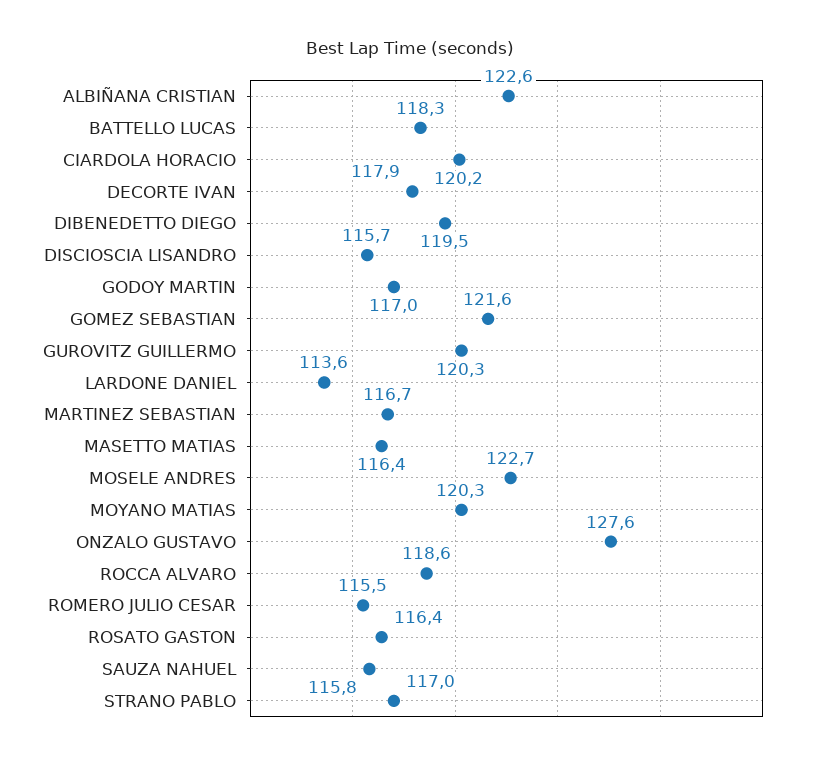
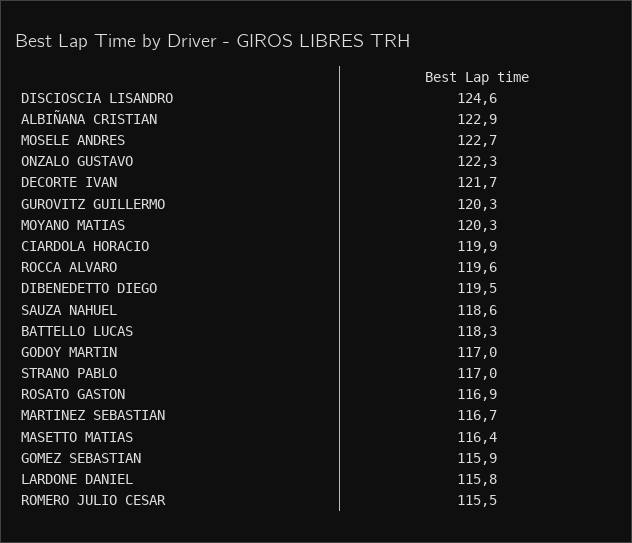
  {
-   "ALBIÑANA CRISTIAN": 122.6,
+   "ALBIÑANA CRISTIAN": 122.9,
    "BATTELLO LUCAS": 118.3,
-   "CIARDOLA HORACIO": 120.2,
+   "CIARDOLA HORACIO": 119.9,
-   "DECORTE IVAN": 117.9,
+   "DECORTE IVAN": 121.7,
    "DIBENEDETTO DIEGO": 119.5,
-   "DISCIOSCIA LISANDRO": 115.7,
+   "DISCIOSCIA LISANDRO": 124.6,
    "GODOY MARTIN": 117,
-   "GOMEZ SEBASTIAN": 121.6,
+   "GOMEZ SEBASTIAN": 115.9,
    "GUROVITZ GUILLERMO": 120.3,
-   "LARDONE DANIEL": 113.6,
+   "LARDONE DANIEL": 115.8,
    "MARTINEZ SEBASTIAN": 116.7,
    "MASETTO MATIAS": 116.4,
    "MOSELE ANDRES": 122.7,
    "MOYANO MATIAS": 120.3,
-   "ONZALO GUSTAVO": 127.6,
+   "ONZALO GUSTAVO": 122.3,
-   "ROCCA ALVARO": 118.6,
+   "ROCCA ALVARO": 119.6,
    "ROMERO JULIO CESAR": 115.5,
-   "ROSATO GASTON": 116.4,
+   "ROSATO GASTON": 116.9,
-   "SAUZA NAHUEL": 115.8,
+   "SAUZA NAHUEL": 118.6,
    "STRANO PABLO": 117
  }

